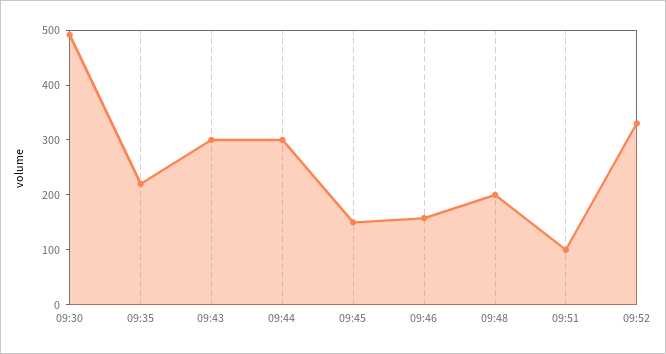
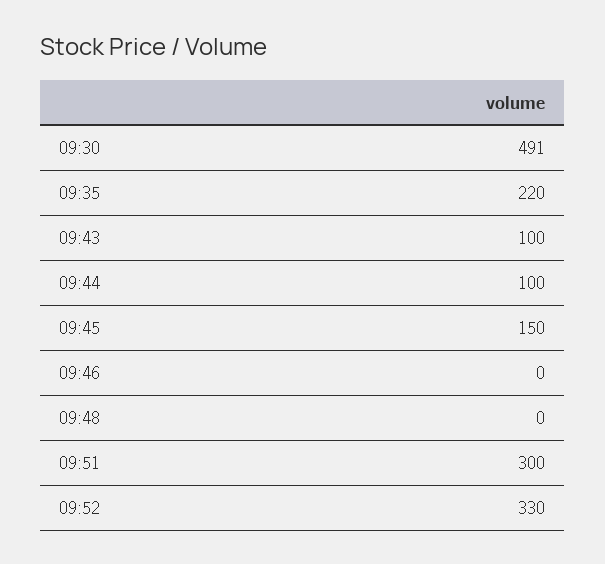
  {
    "09:30": 491,
    "09:35": 220,
-   "09:43": 300,
+   "09:43": 100,
-   "09:44": 300,
+   "09:44": 100,
    "09:45": 150,
-   "09:46": 160,
+   "09:46": 0,
-   "09:48": 200,
+   "09:48": 0,
-   "09:51": 100,
+   "09:51": 300,
    "09:52": 330
  }

